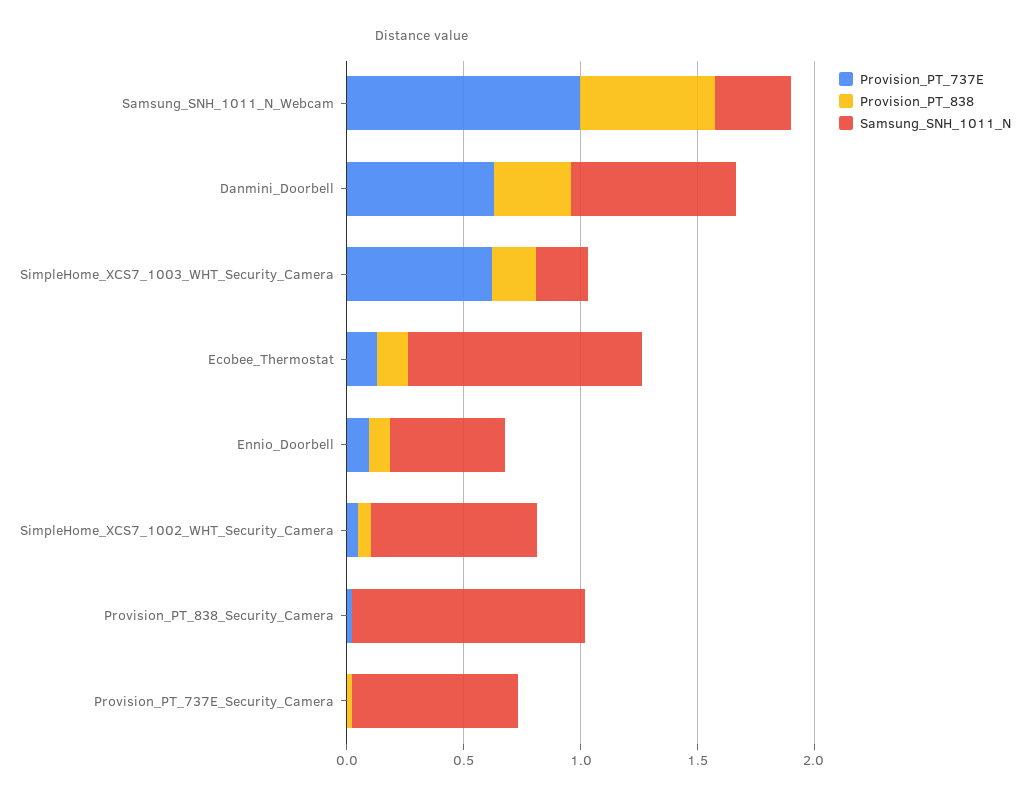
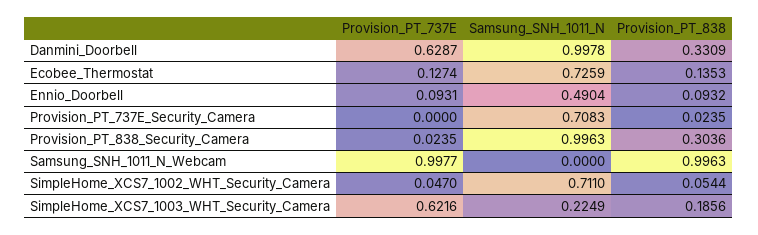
  {
    "Provision_PT_737E": {
      "Samsung_SNH_1011_N_Webcam": 0.9977,
      "Danmini_Doorbell": 0.6287,
      "SimpleHome_XCS7_1003_WHT_Security_Camera": 0.6216,
      "Ecobee_Thermostat": 0.1274,
      "Ennio_Doorbell": 0.0931,
      "SimpleHome_XCS7_1002_WHT_Security_Camera": 0.047,
      "Provision_PT_838_Security_Camera": 0.0235,
      "Provision_PT_737E_Security_Camera": 0
    },
    "Provision_PT_838": {
-     "Samsung_SNH_1011_N_Webcam": 0.6,
+     "Samsung_SNH_1011_N_Webcam": 0.9963,
      "Danmini_Doorbell": 0.3309,
      "SimpleHome_XCS7_1003_WHT_Security_Camera": 0.1856,
      "Ecobee_Thermostat": 0.1353,
      "Ennio_Doorbell": 0.0932,
      "SimpleHome_XCS7_1002_WHT_Security_Camera": 0.0544,
-     "Provision_PT_838_Security_Camera": 0,
+     "Provision_PT_838_Security_Camera": 0.3036,
      "Provision_PT_737E_Security_Camera": 0.0235
    },
    "Samsung_SNH_1011_N": {
-     "Samsung_SNH_1011_N_Webcam": 0.3,
+     "Samsung_SNH_1011_N_Webcam": 0,
-     "Danmini_Doorbell": 0.7,
+     "Danmini_Doorbell": 0.9978,
      "SimpleHome_XCS7_1003_WHT_Security_Camera": 0.2249,
-     "Ecobee_Thermostat": 1,
+     "Ecobee_Thermostat": 0.7259,
      "Ennio_Doorbell": 0.4904,
      "SimpleHome_XCS7_1002_WHT_Security_Camera": 0.711,
      "Provision_PT_838_Security_Camera": 0.9963,
      "Provision_PT_737E_Security_Camera": 0.7083
    }
  }

